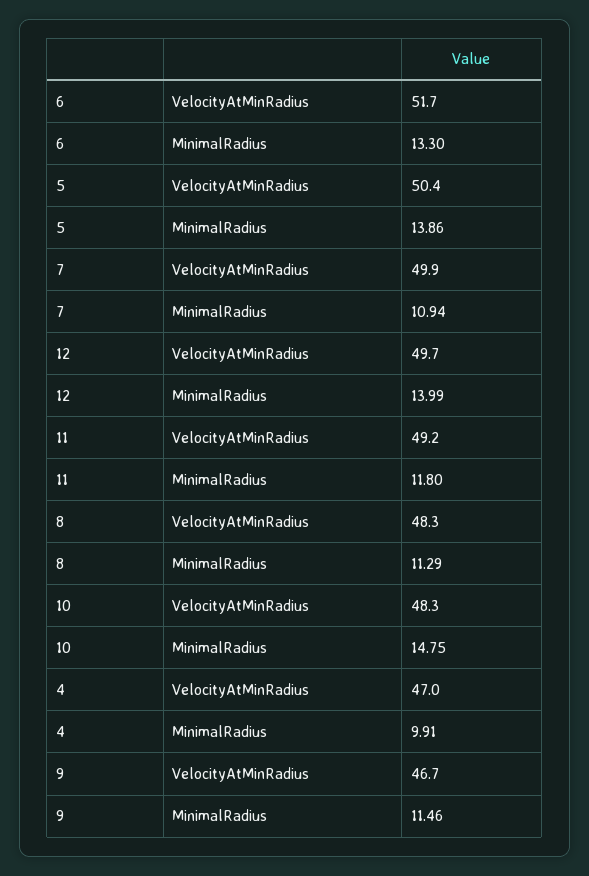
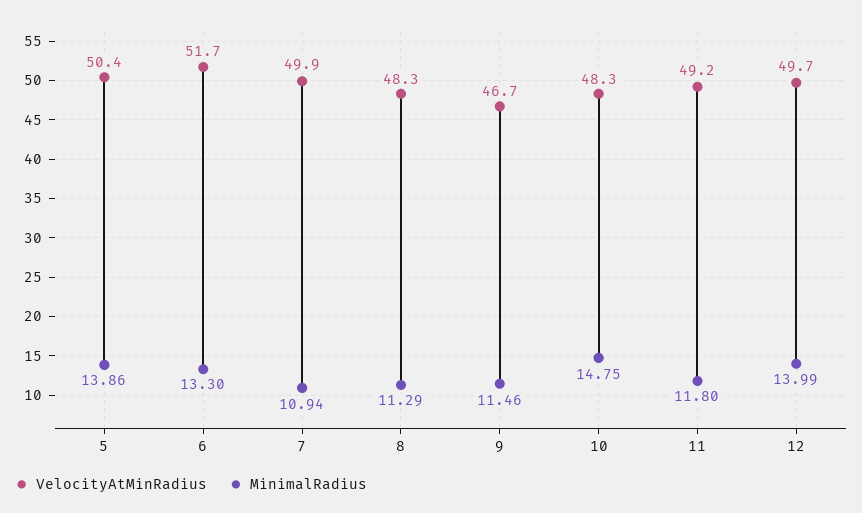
  {
    "VelocityAtMinRadius": {
      "6": 51.7,
      "5": 50.4,
      "7": 49.9,
      "12": 49.7,
      "11": 49.2,
      "8": 48.3,
      "10": 48.3,
-     "4": 47,
      "9": 46.7
    },
    "MinimalRadius": {
      "6": 13.3,
      "5": 13.86,
      "7": 10.94,
      "12": 13.99,
      "11": 11.8,
      "8": 11.29,
      "10": 14.75,
-     "4": 9.91,
      "9": 11.46
    }
  }

